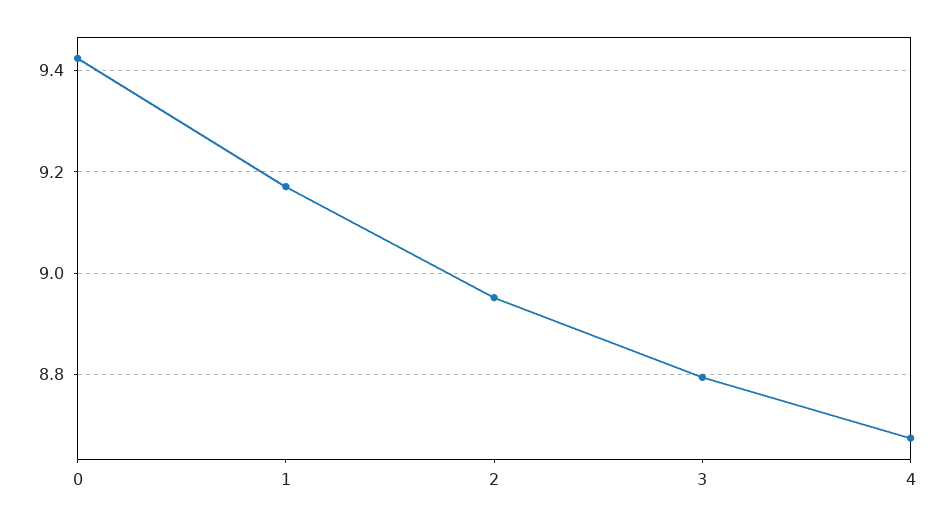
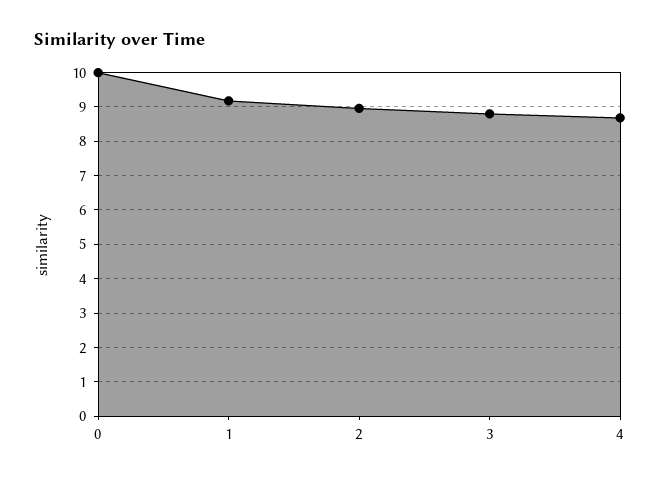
  {
-   "0": 9.42,
+   "0": 10,
    "1": 9.18,
    "2": 8.96,
    "3": 8.8,
    "4": 8.68
  }

